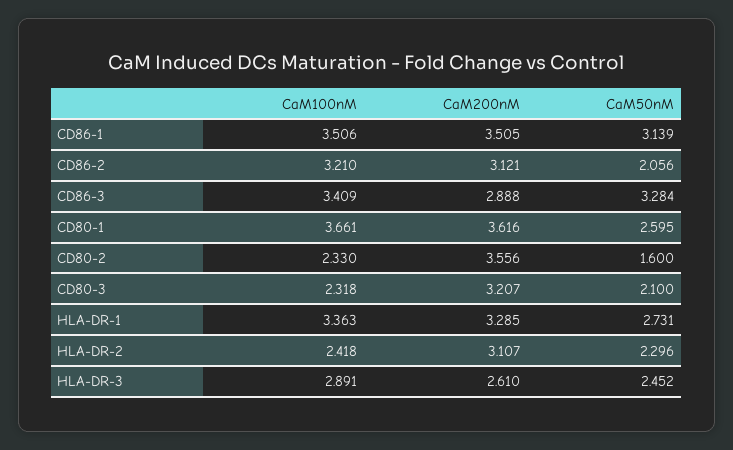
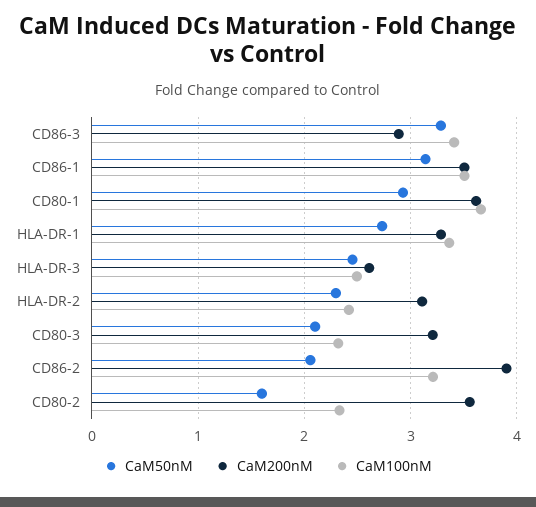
  {
    "CaM100nM": {
      "CD86-1": 3.506,
      "CD86-2": 3.21,
      "CD86-3": 3.409,
      "CD80-1": 3.661,
      "CD80-2": 2.33,
      "CD80-3": 2.318,
      "HLA-DR-1": 3.363,
      "HLA-DR-2": 2.418,
-     "HLA-DR-3": 2.891
+     "HLA-DR-3": 2.5
    },
    "CaM200nM": {
      "CD86-1": 3.505,
-     "CD86-2": 3.121,
+     "CD86-2": 3.9,
      "CD86-3": 2.888,
      "CD80-1": 3.616,
      "CD80-2": 3.556,
      "CD80-3": 3.207,
      "HLA-DR-1": 3.285,
      "HLA-DR-2": 3.107,
      "HLA-DR-3": 2.61
    },
    "CaM50nM": {
      "CD86-1": 3.139,
      "CD86-2": 2.056,
      "CD86-3": 3.284,
-     "CD80-1": 2.595,
+     "CD80-1": 2.9,
      "CD80-2": 1.6,
      "CD80-3": 2.1,
      "HLA-DR-1": 2.731,
      "HLA-DR-2": 2.296,
      "HLA-DR-3": 2.452
    }
  }

